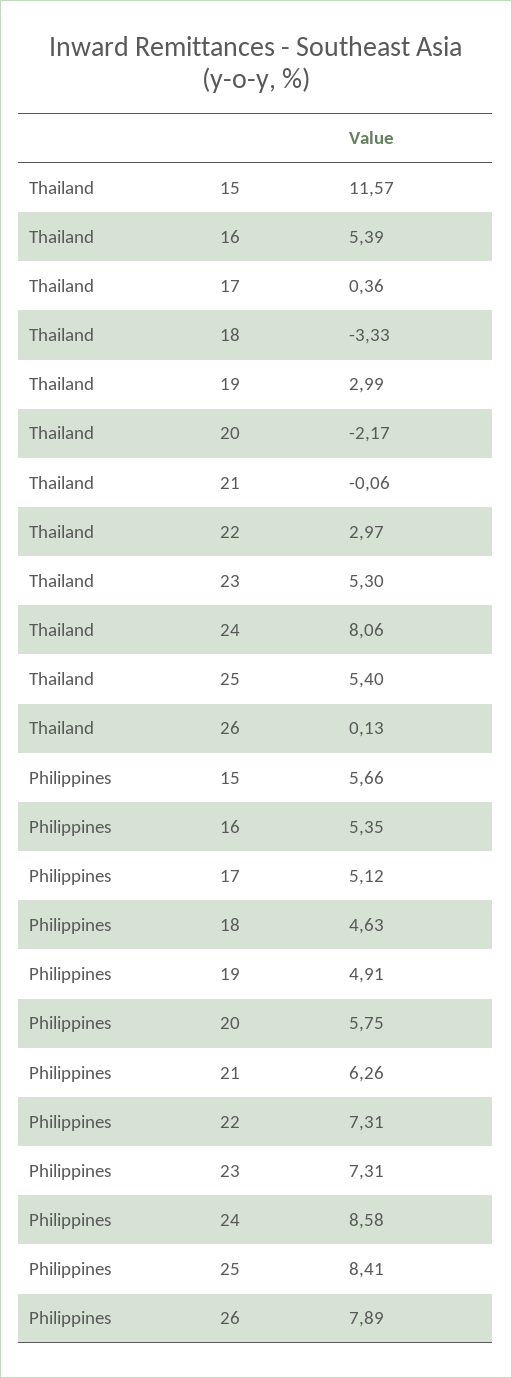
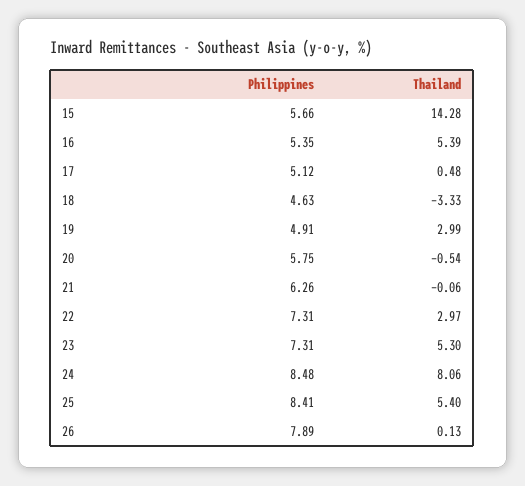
  {
    "Thailand": {
-     "15": 11.57,
+     "15": 14.28,
      "16": 5.39,
-     "17": 0.36,
+     "17": 0.48,
      "18": -3.33,
      "19": 2.99,
-     "20": -2.17,
+     "20": -0.54,
      "21": -0.06,
      "22": 2.97,
      "23": 5.3,
      "24": 8.06,
      "25": 5.4,
      "26": 0.13
    },
    "Philippines": {
      "15": 5.66,
      "16": 5.35,
      "17": 5.12,
      "18": 4.63,
      "19": 4.91,
      "20": 5.75,
      "21": 6.26,
      "22": 7.31,
      "23": 7.31,
-     "24": 8.58,
+     "24": 8.48,
      "25": 8.41,
      "26": 7.89
    }
  }

